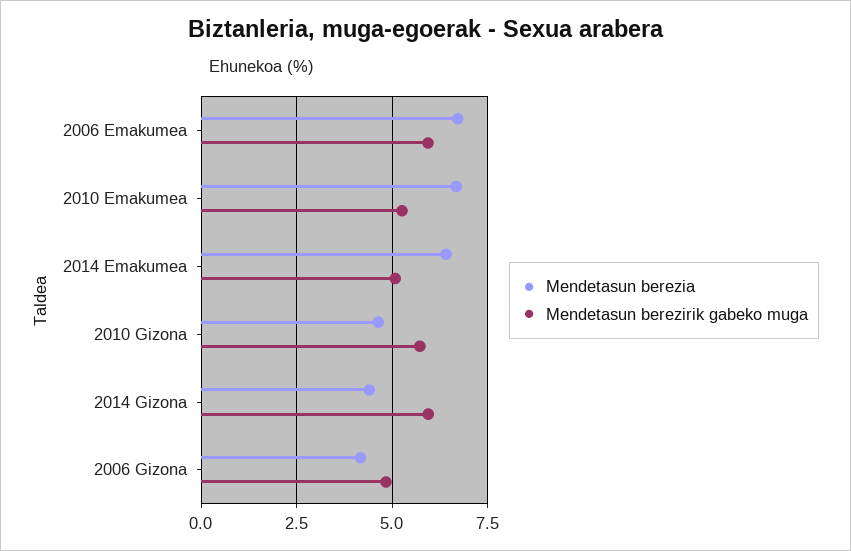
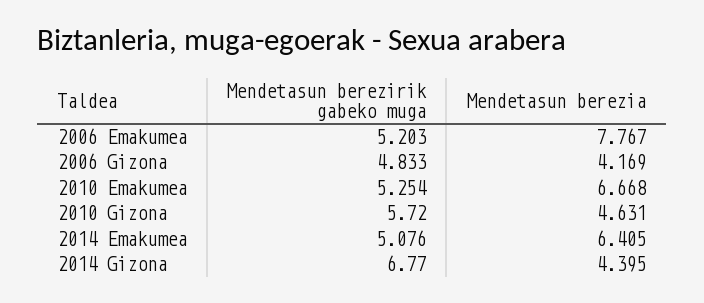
  {
    "Mendetasun berezia": {
-     "2006 Emakumea": 6.75,
+     "2006 Emakumea": 7.767,
      "2010 Emakumea": 6.668,
      "2014 Emakumea": 6.405,
      "2010 Gizona": 4.631,
      "2014 Gizona": 4.395,
      "2006 Gizona": 4.169
    },
    "Mendetasun berezirik gabeko muga": {
-     "2006 Emakumea": 6,
+     "2006 Emakumea": 5.203,
      "2010 Emakumea": 5.254,
      "2014 Emakumea": 5.076,
      "2010 Gizona": 5.72,
-     "2014 Gizona": 6,
+     "2014 Gizona": 6.77,
      "2006 Gizona": 4.833
    }
  }

